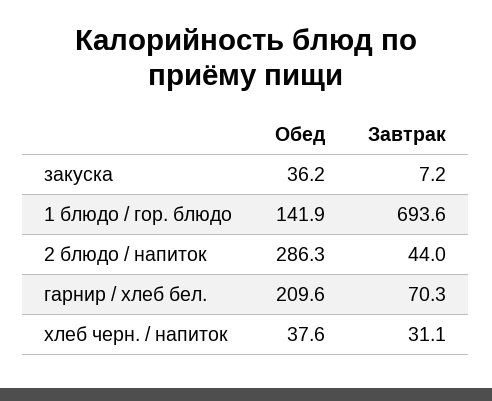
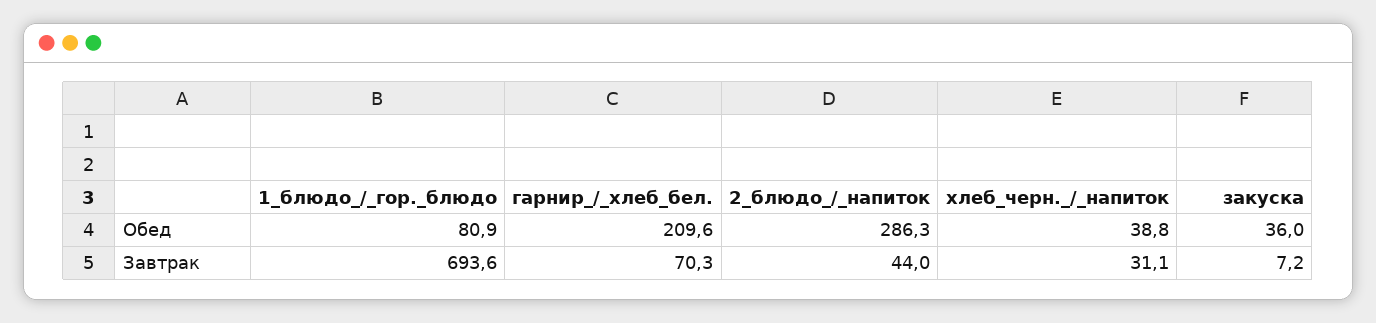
  {
    "Обед": {
-     "закуска": 36.2,
+     "закуска": 36,
-     "1 блюдо / гор. блюдо": 141.9,
+     "1 блюдо / гор. блюдо": 80.9,
      "2 блюдо / напиток": 286.3,
      "гарнир / хлеб бел.": 209.6,
-     "хлеб черн. / напиток": 37.6
+     "хлеб черн. / напиток": 38.8
    },
    "Завтрак": {
      "закуска": 7.2,
      "1 блюдо / гор. блюдо": 693.6,
      "2 блюдо / напиток": 44,
      "гарнир / хлеб бел.": 70.3,
      "хлеб черн. / напиток": 31.1
    }
  }

